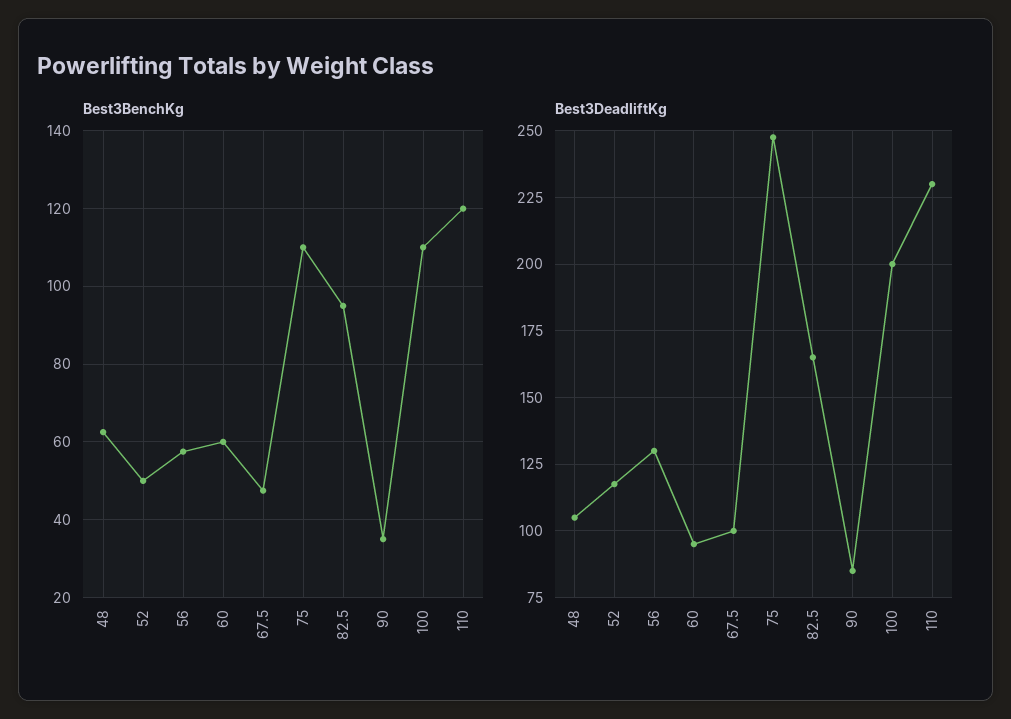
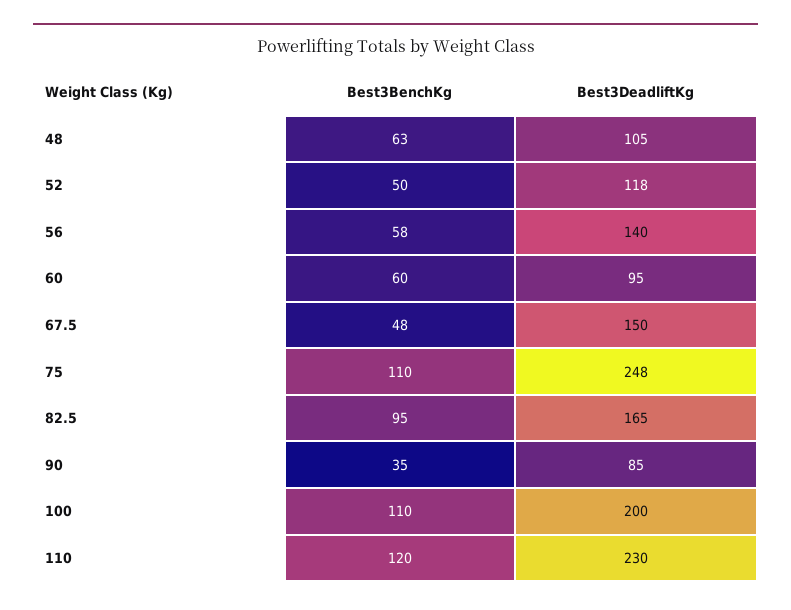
  {
    "Best3BenchKg": {
      "48": 63,
      "52": 50,
      "56": 58,
      "60": 60,
      "67.5": 48,
      "75": 110,
      "82.5": 95,
      "90": 35,
      "100": 110,
      "110": 120
    },
    "Best3DeadliftKg": {
      "48": 105,
      "52": 118,
-     "56": 130,
+     "56": 140,
      "60": 95,
-     "67.5": 100,
+     "67.5": 150,
      "75": 248,
      "82.5": 165,
      "90": 85,
      "100": 200,
      "110": 230
    }
  }

